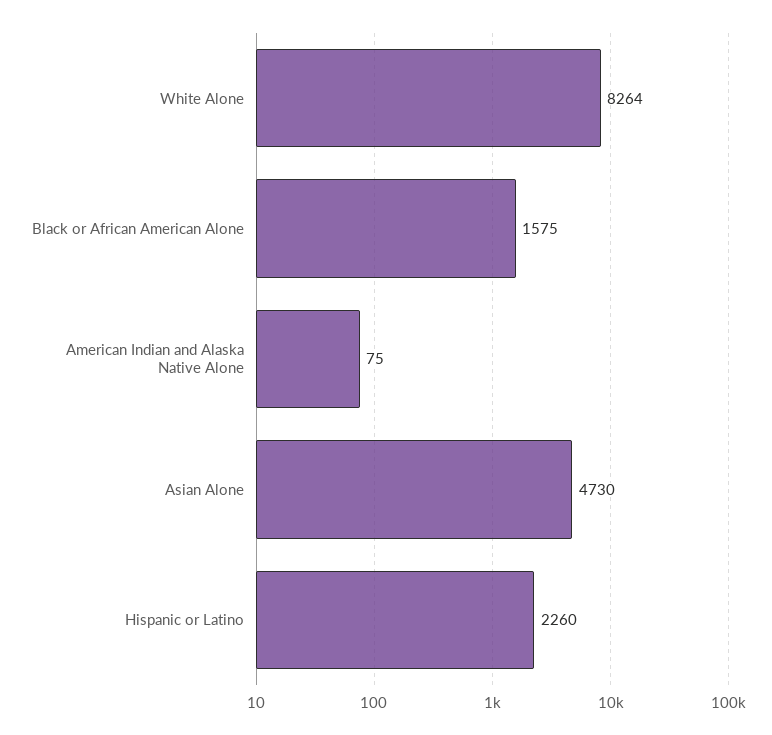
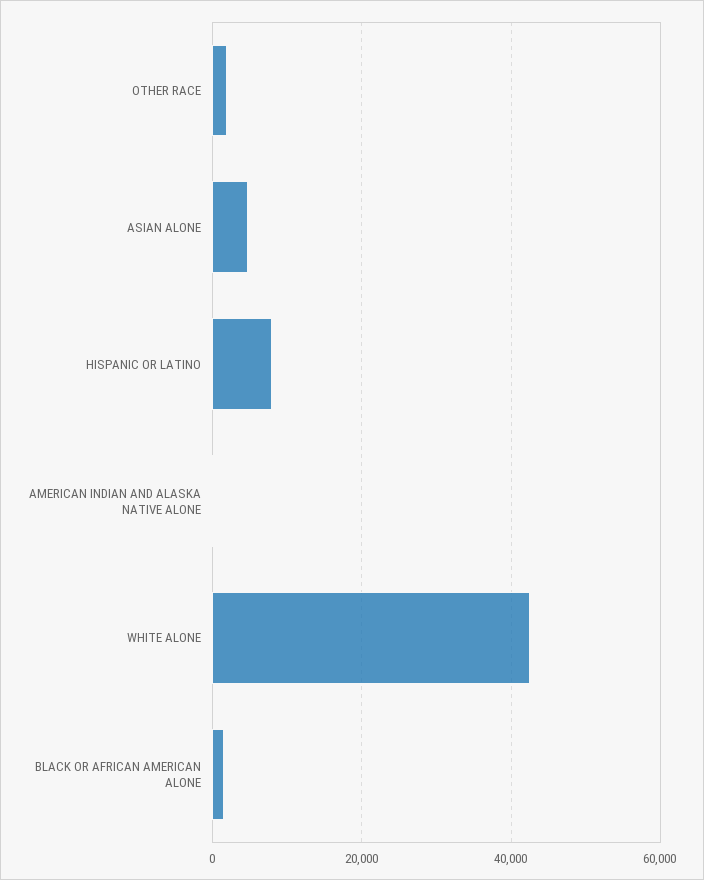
  {
-   "White Alone": 8264,
+   "White Alone": 42000,
    "Black or African American Alone": 1575,
    "American Indian and Alaska Native Alone": 75,
    "Asian Alone": 4730,
-   "Hispanic or Latino": 2260
+   "Hispanic or Latino": 8000,
+   "OTHER RACE": 2000
  }

